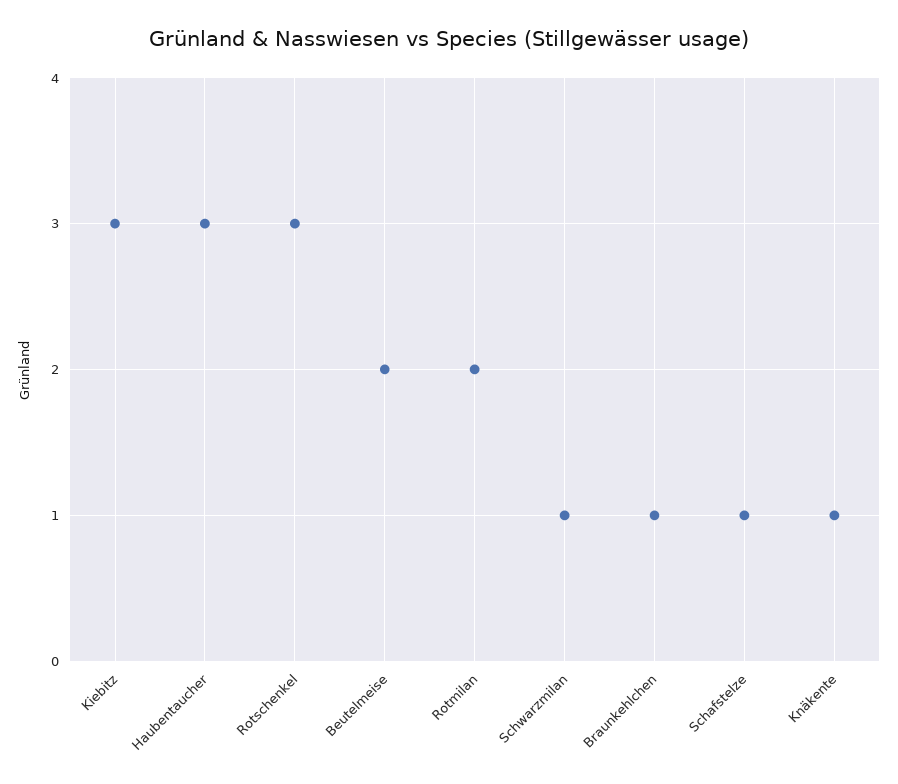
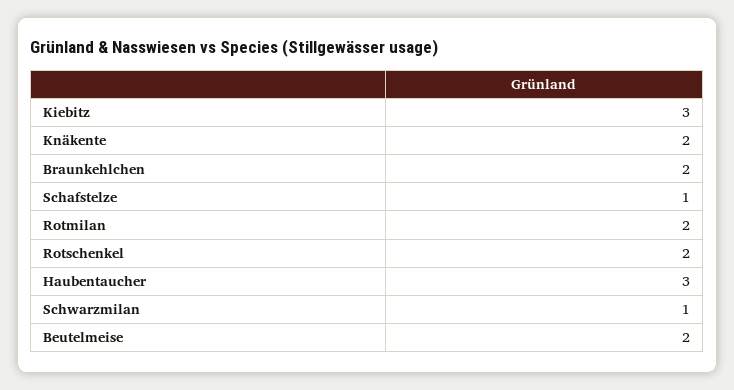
  {
    "Kiebitz": 3,
    "Haubentaucher": 3,
-   "Rotschenkel": 3,
+   "Rotschenkel": 2,
    "Beutelmeise": 2,
    "Rotmilan": 2,
    "Schwarzmilan": 1,
-   "Braunkehlchen": 1,
+   "Braunkehlchen": 2,
    "Schafstelze": 1,
-   "Knäkente": 1
+   "Knäkente": 2
  }

